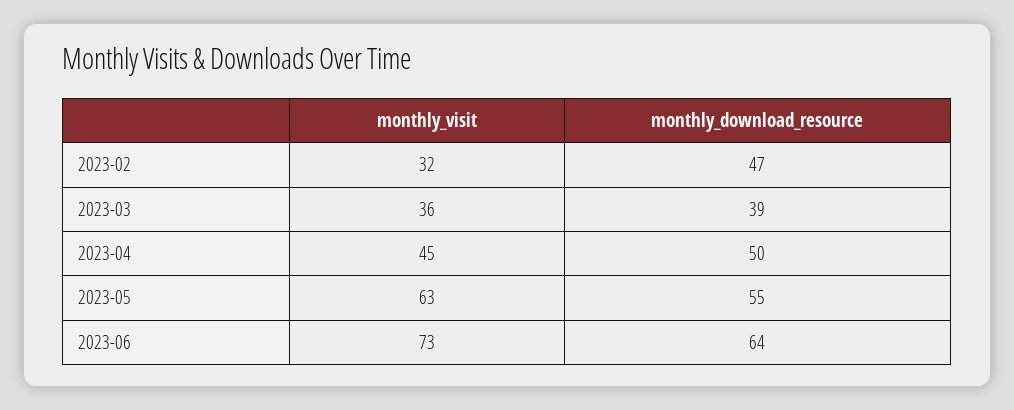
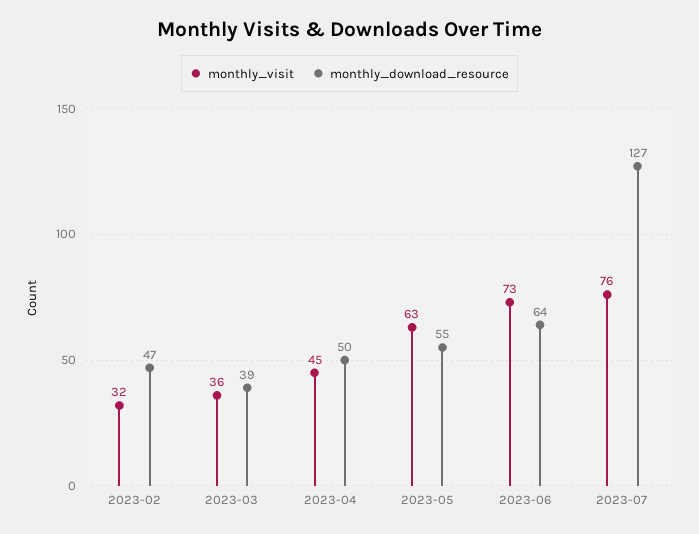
  {
    "monthly_visit": {
      "2023-02": 32,
      "2023-03": 36,
      "2023-04": 45,
      "2023-05": 63,
-     "2023-06": 73
+     "2023-06": 73,
+     "2023-07": 76
    },
    "monthly_download_resource": {
      "2023-02": 47,
      "2023-03": 39,
      "2023-04": 50,
      "2023-05": 55,
-     "2023-06": 64
+     "2023-06": 64,
+     "2023-07": 127
    }
  }

